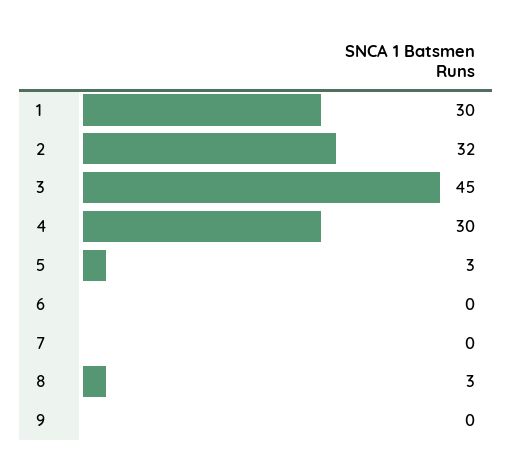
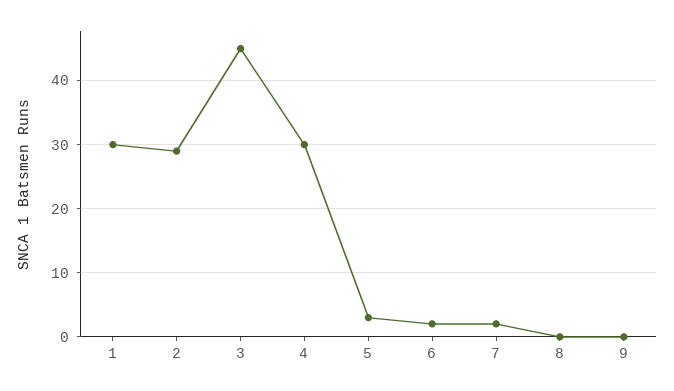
  {
    "1": 30,
-   "2": 32,
+   "2": 29,
    "3": 45,
    "4": 30,
    "5": 3,
-   "6": 0,
+   "6": 2,
-   "7": 0,
+   "7": 2,
-   "8": 3,
+   "8": 0,
    "9": 0
  }

